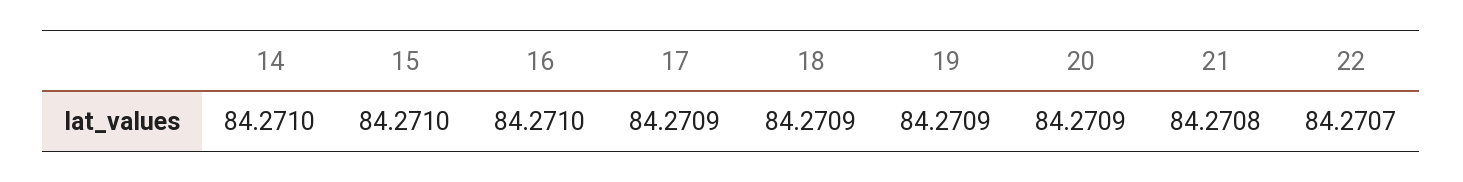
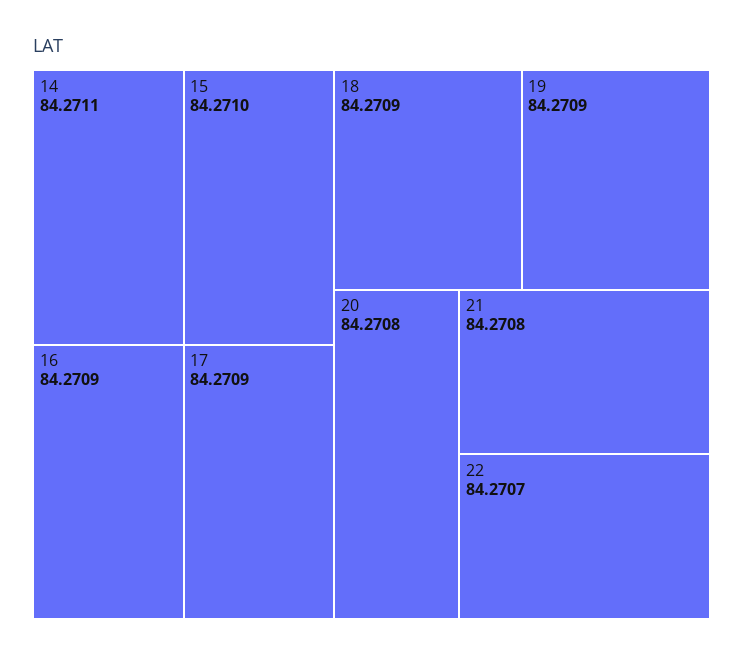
  {
-   "14": 84.271,
+   "14": 84.2711,
    "15": 84.271,
-   "16": 84.271,
+   "16": 84.2709,
    "17": 84.2709,
    "18": 84.2709,
    "19": 84.2709,
-   "20": 84.2709,
+   "20": 84.2708,
    "21": 84.2708,
    "22": 84.2707
  }

